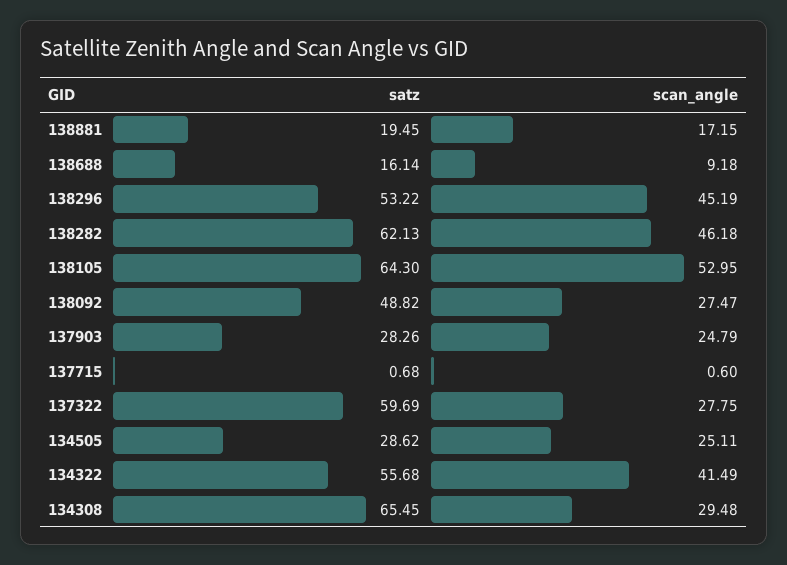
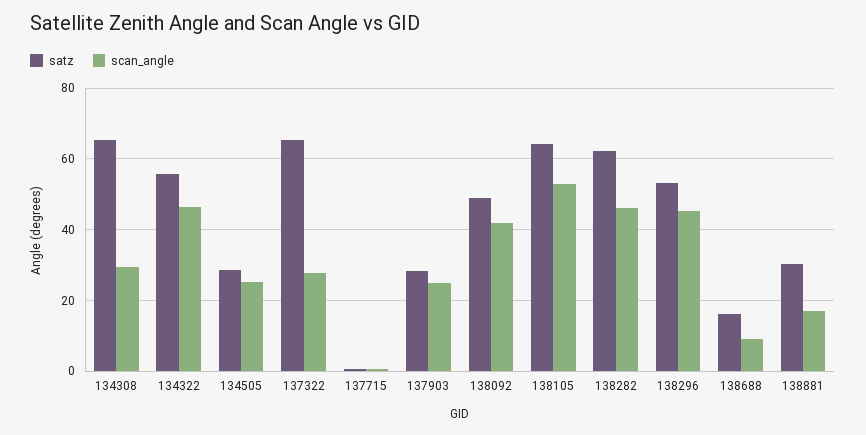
  {
    "satz": {
-     "138881": 19.45,
+     "138881": 30,
      "138688": 16.14,
      "138296": 53.22,
      "138282": 62.13,
      "138105": 64.3,
      "138092": 48.82,
      "137903": 28.26,
      "137715": 0.68,
-     "137322": 59.69,
+     "137322": 66,
      "134505": 28.62,
      "134322": 55.68,
      "134308": 65.45
    },
    "scan_angle": {
      "138881": 17.15,
      "138688": 9.18,
      "138296": 45.19,
      "138282": 46.18,
      "138105": 52.95,
-     "138092": 27.47,
+     "138092": 42,
      "137903": 24.79,
      "137715": 0.6,
      "137322": 27.75,
      "134505": 25.11,
-     "134322": 41.49,
+     "134322": 46,
      "134308": 29.48
    }
  }

